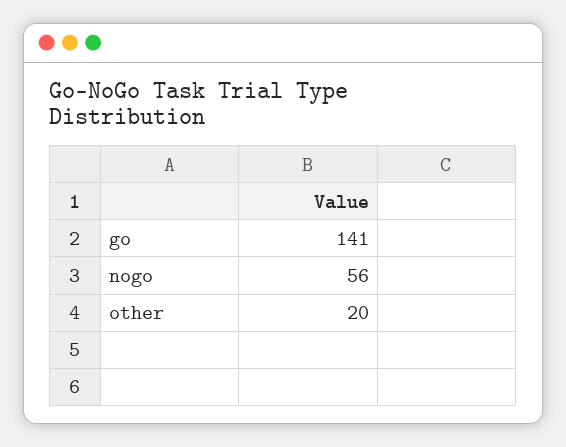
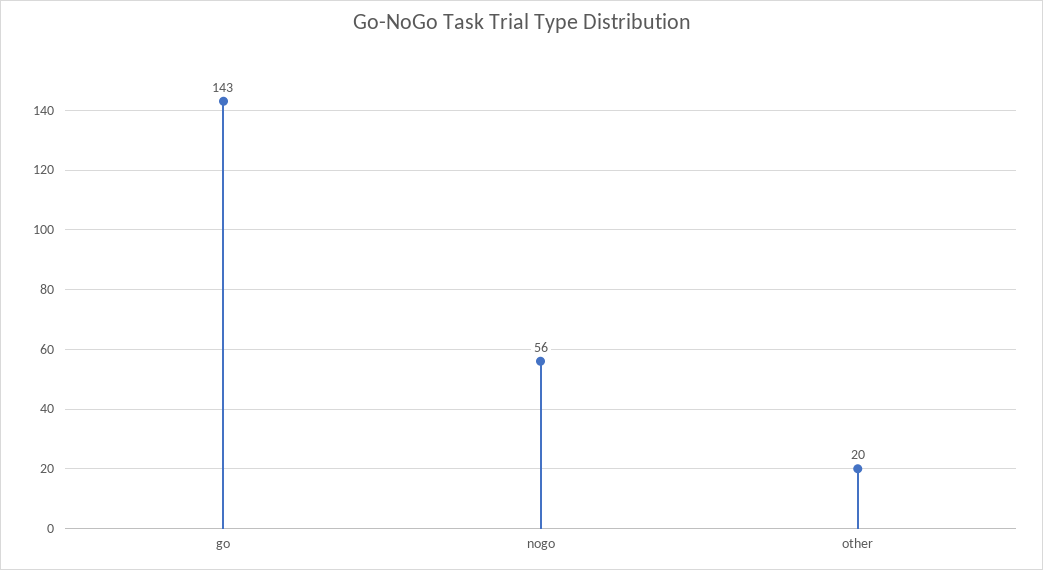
  {
-   "go": 141,
+   "go": 143,
    "nogo": 56,
    "other": 20
  }

